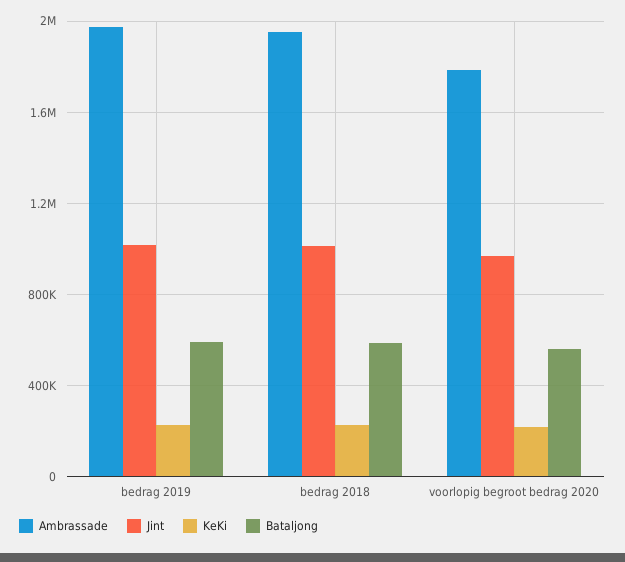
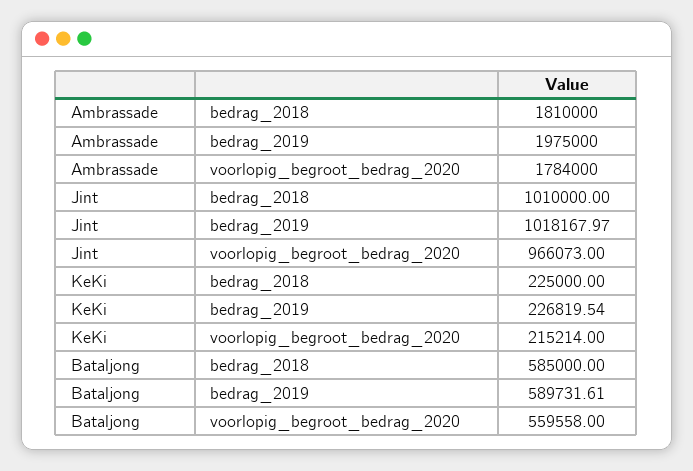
  {
    "Ambrassade": {
      "bedrag 2019": 1975000,
-     "bedrag 2018": 1950000,
+     "bedrag 2018": 1810000,
      "voorlopig begroot bedrag 2020": 1784000
    },
    "Jint": {
      "bedrag 2019": 1018167.97,
      "bedrag 2018": 1010000,
      "voorlopig begroot bedrag 2020": 966073
    },
    "KeKi": {
      "bedrag 2019": 226819.54,
      "bedrag 2018": 225000,
      "voorlopig begroot bedrag 2020": 215214
    },
    "Bataljong": {
      "bedrag 2019": 589731.61,
      "bedrag 2018": 585000,
      "voorlopig begroot bedrag 2020": 559558
    }
  }

